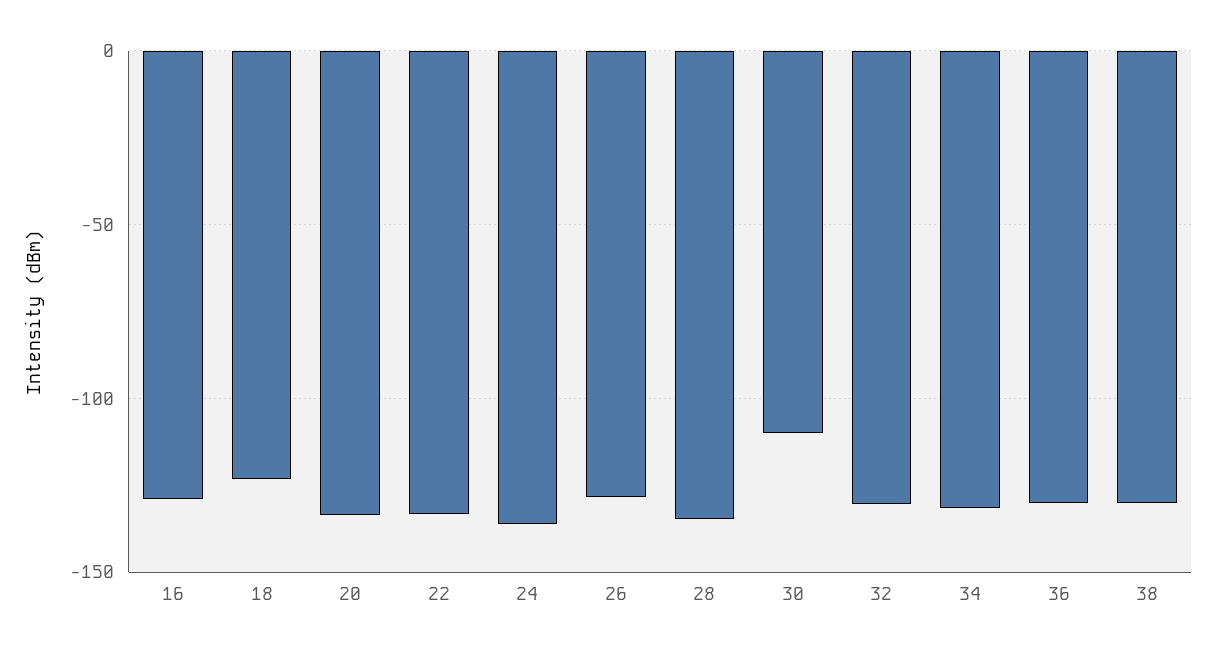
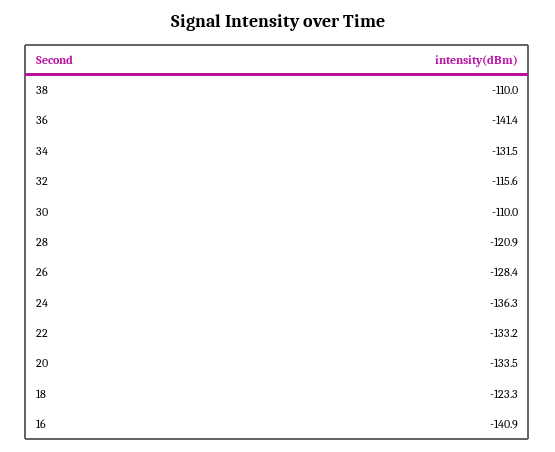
  {
-   "16": -130,
+   "16": -140.9,
    "18": -123.3,
    "20": -133.5,
    "22": -133.2,
    "24": -136.3,
    "26": -128.4,
-   "28": -135,
+   "28": -120.9,
    "30": -110,
-   "32": -130,
+   "32": -115.6,
    "34": -131.5,
-   "36": -130,
+   "36": -141.4,
-   "38": -130
+   "38": -110
  }

